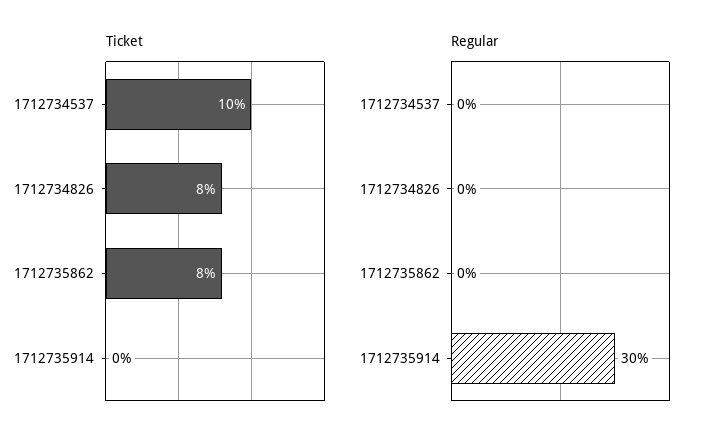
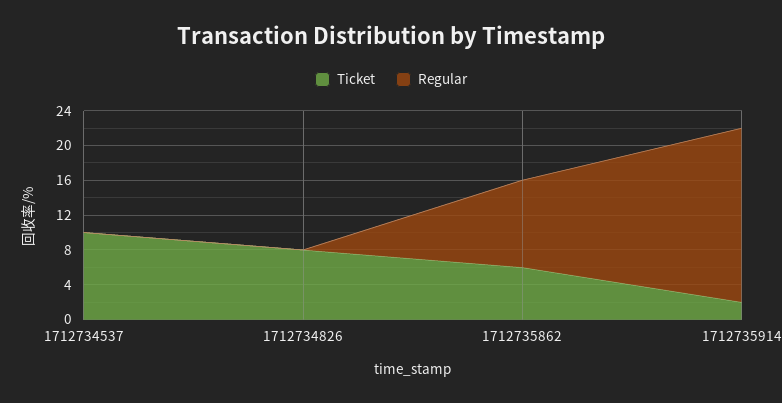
  {
    "Ticket": {
      "1712734537": 10,
      "1712734826": 8,
-     "1712735862": 8,
+     "1712735862": 6,
-     "1712735914": 0
+     "1712735914": 2
    },
    "Regular": {
      "1712734537": 0,
      "1712734826": 0,
-     "1712735862": 0,
+     "1712735862": 10,
-     "1712735914": 30
+     "1712735914": 20
    }
  }

